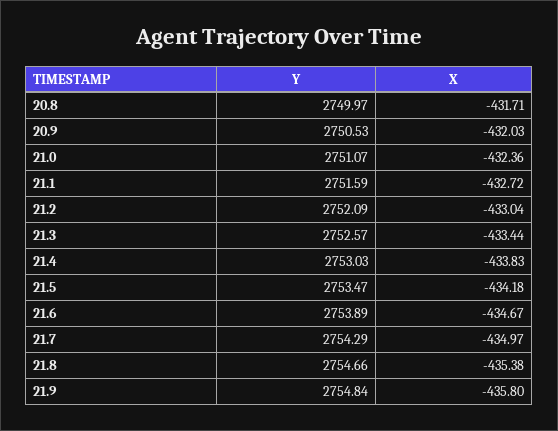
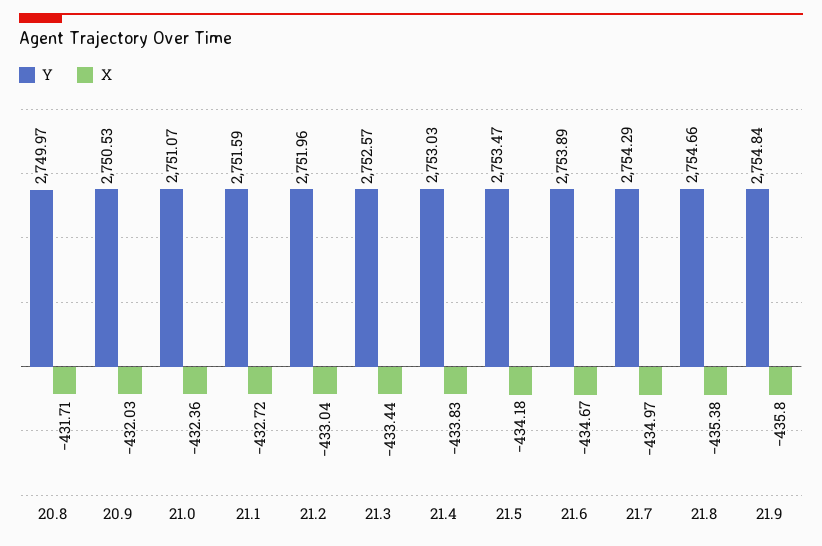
  {
    "Y": {
      "20.8": 2749.97,
      "20.9": 2750.53,
      "21.0": 2751.07,
      "21.1": 2751.59,
-     "21.2": 2752.09,
+     "21.2": 2751.96,
      "21.3": 2752.57,
      "21.4": 2753.03,
      "21.5": 2753.47,
      "21.6": 2753.89,
      "21.7": 2754.29,
      "21.8": 2754.66,
      "21.9": 2754.84
    },
    "X": {
      "20.8": -431.71,
      "20.9": -432.03,
      "21.0": -432.36,
      "21.1": -432.72,
      "21.2": -433.04,
      "21.3": -433.44,
      "21.4": -433.83,
      "21.5": -434.18,
      "21.6": -434.67,
      "21.7": -434.97,
      "21.8": -435.38,
      "21.9": -435.8
    }
  }

